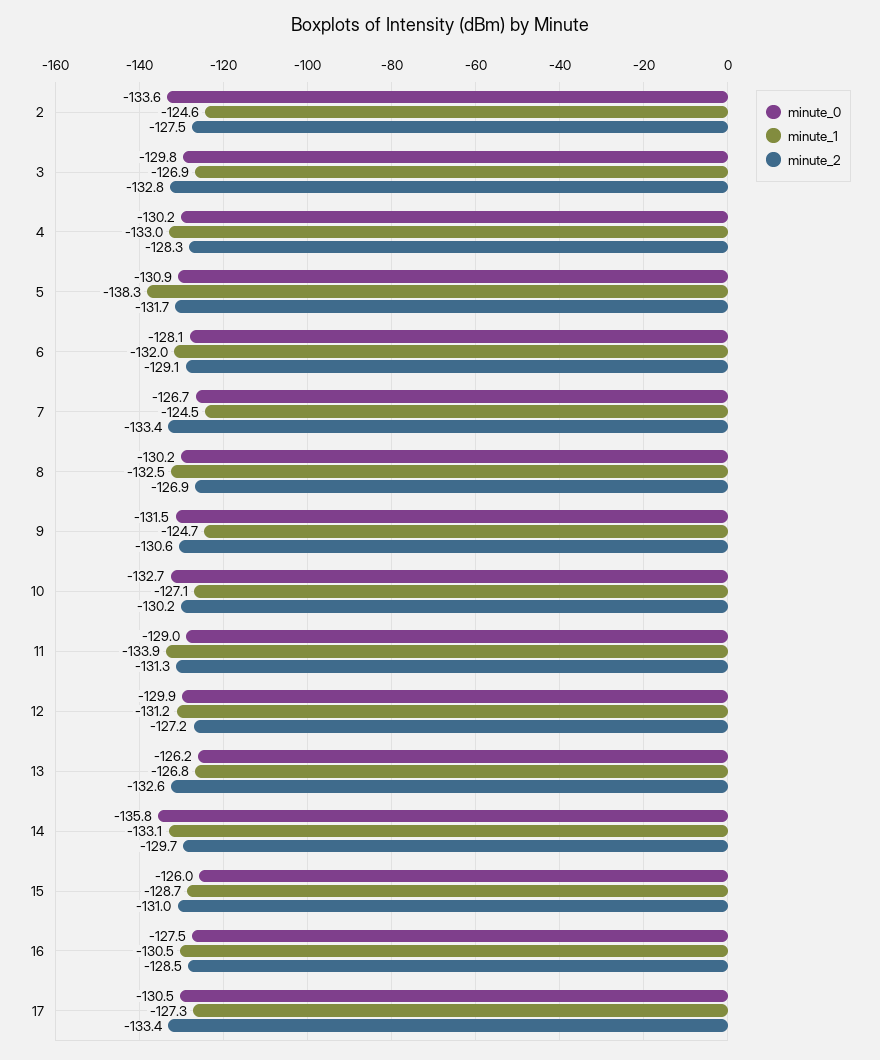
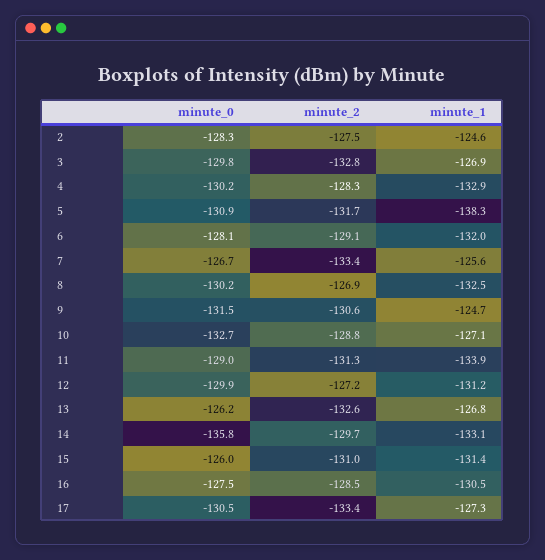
  {
    "minute_0": {
-     "2": -133.6,
+     "2": -128.3,
      "3": -129.8,
      "4": -130.2,
      "5": -130.9,
      "6": -128.1,
      "7": -126.7,
      "8": -130.2,
      "9": -131.5,
      "10": -132.7,
      "11": -129,
      "12": -129.9,
      "13": -126.2,
      "14": -135.8,
      "15": -126,
      "16": -127.5,
      "17": -130.5
    },
    "minute_1": {
      "2": -124.6,
      "3": -126.9,
-     "4": -133,
+     "4": -132.9,
      "5": -138.3,
      "6": -132,
-     "7": -124.5,
+     "7": -125.6,
      "8": -132.5,
      "9": -124.7,
      "10": -127.1,
      "11": -133.9,
      "12": -131.2,
      "13": -126.8,
      "14": -133.1,
-     "15": -128.7,
+     "15": -131.4,
      "16": -130.5,
      "17": -127.3
    },
    "minute_2": {
      "2": -127.5,
      "3": -132.8,
      "4": -128.3,
      "5": -131.7,
      "6": -129.1,
      "7": -133.4,
      "8": -126.9,
      "9": -130.6,
-     "10": -130.2,
+     "10": -128.8,
      "11": -131.3,
      "12": -127.2,
      "13": -132.6,
      "14": -129.7,
      "15": -131,
      "16": -128.5,
      "17": -133.4
    }
  }

